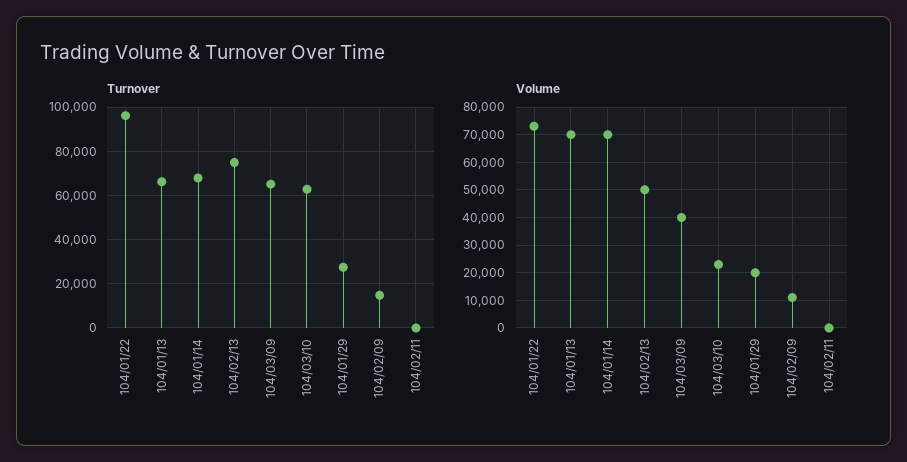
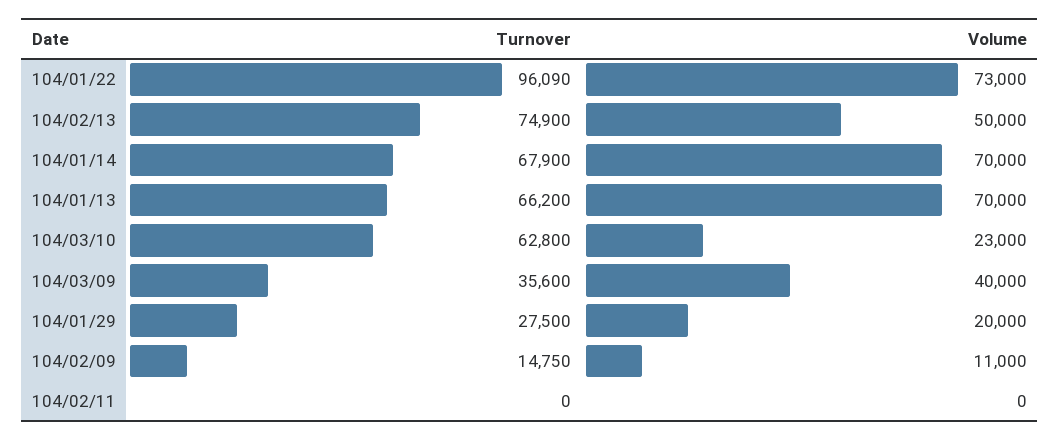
  {
    "Turnover": {
      "104/01/22": 96090,
      "104/01/13": 66200,
      "104/01/14": 67900,
      "104/02/13": 74900,
-     "104/03/09": 65000,
+     "104/03/09": 35600,
      "104/03/10": 62800,
      "104/01/29": 27500,
      "104/02/09": 14750,
      "104/02/11": 0
    },
    "Volume": {
      "104/01/22": 73000,
      "104/01/13": 70000,
      "104/01/14": 70000,
      "104/02/13": 50000,
      "104/03/09": 40000,
      "104/03/10": 23000,
      "104/01/29": 20000,
      "104/02/09": 11000,
      "104/02/11": 0
    }
  }

